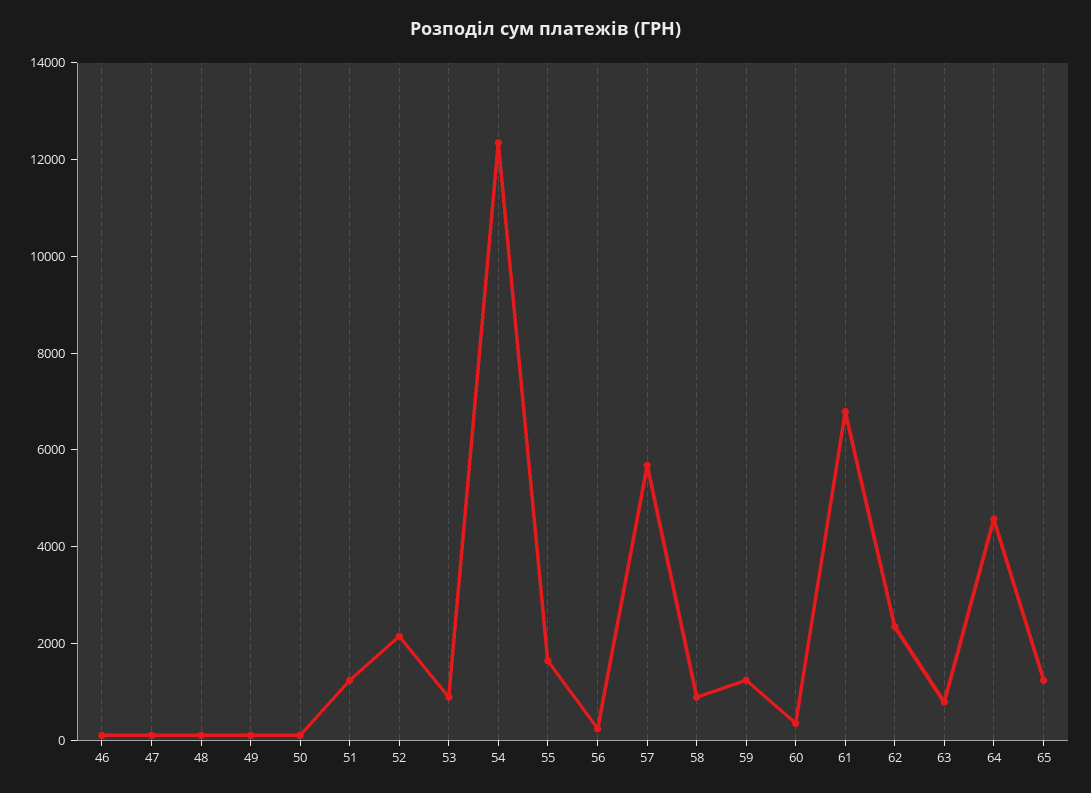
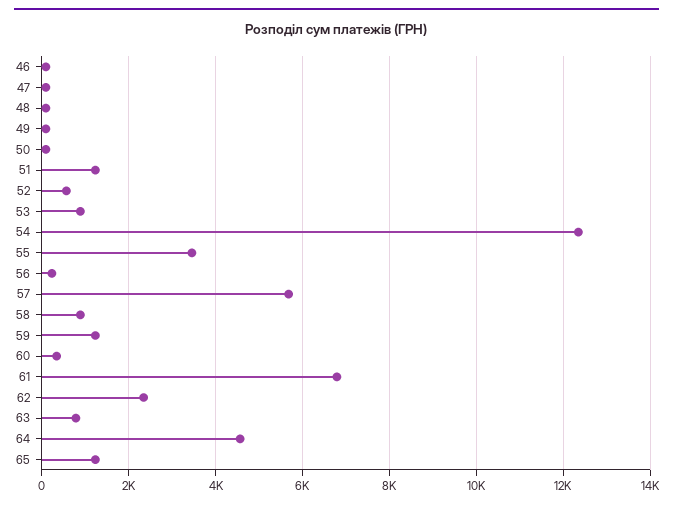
  {
    "46": 0,
    "47": 0,
    "48": 0,
    "49": 0,
    "50": 0,
    "51": 1200,
-   "52": 2000,
+   "52": 600,
    "53": 800,
    "54": 12400,
-   "55": 1500,
+   "55": 3400,
    "56": 200,
    "57": 5600,
    "58": 800,
    "59": 1200,
    "60": 400,
    "61": 6800,
    "62": 2400,
    "63": 800,
    "64": 4600,
    "65": 1200
  }

